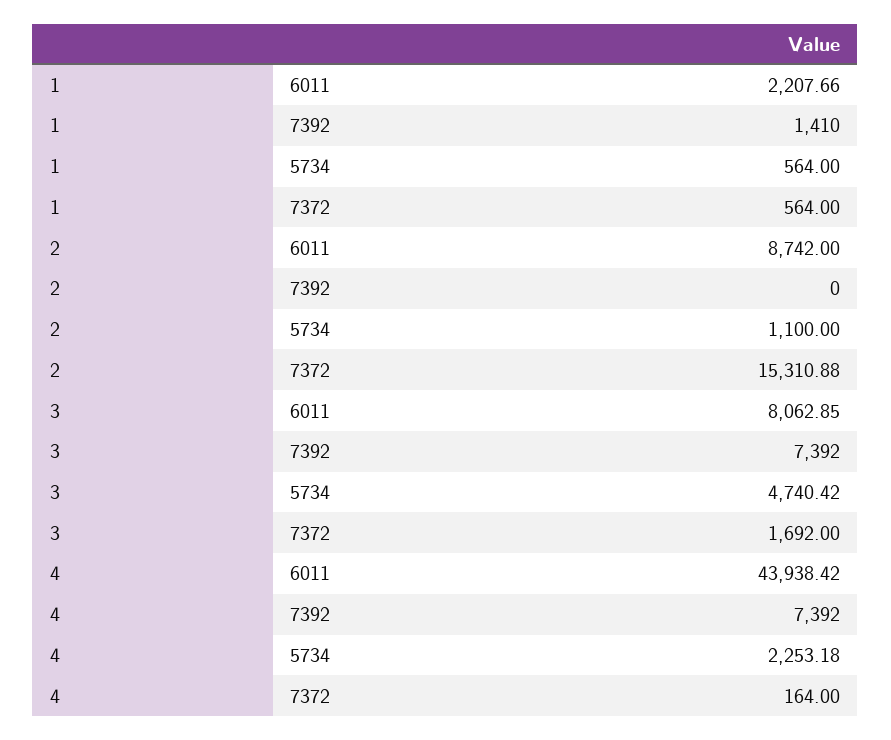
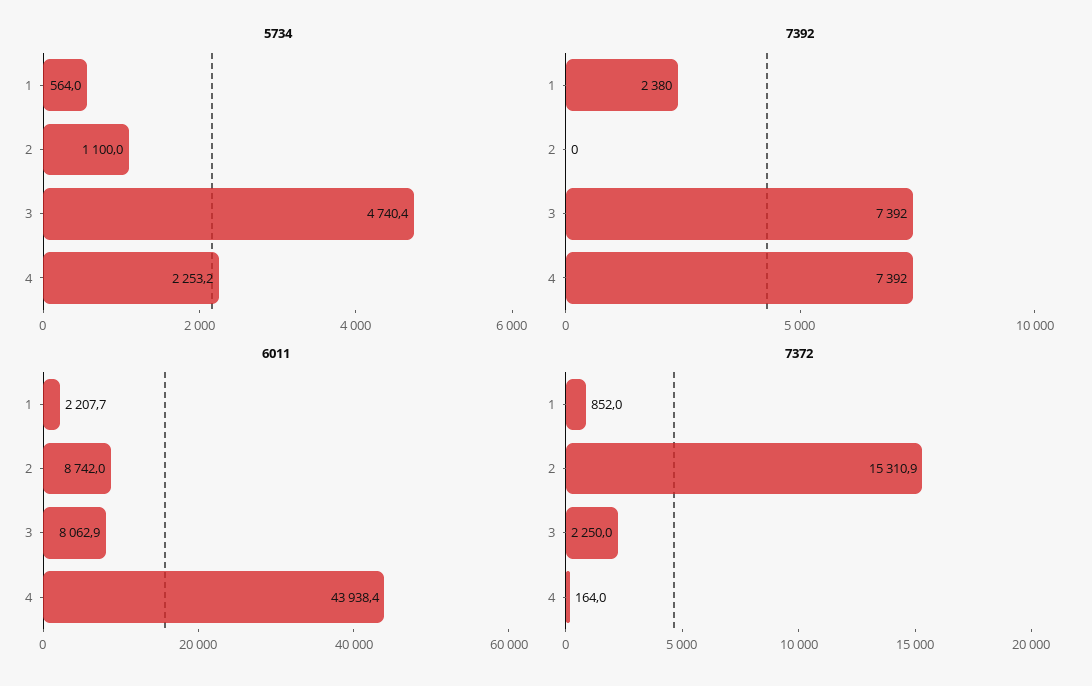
  {
    "6011": {
      "1": 2207.66,
      "2": 8742,
      "3": 8062.85,
      "4": 43938.42
    },
    "7392": {
-     "1": 1410,
+     "1": 2380,
      "2": 0,
      "3": 7392,
      "4": 7392
    },
    "5734": {
      "1": 564,
      "2": 1100,
      "3": 4740.42,
      "4": 2253.18
    },
    "7372": {
-     "1": 564,
+     "1": 852,
      "2": 15310.88,
-     "3": 1692,
+     "3": 2250,
      "4": 164
    }
  }

